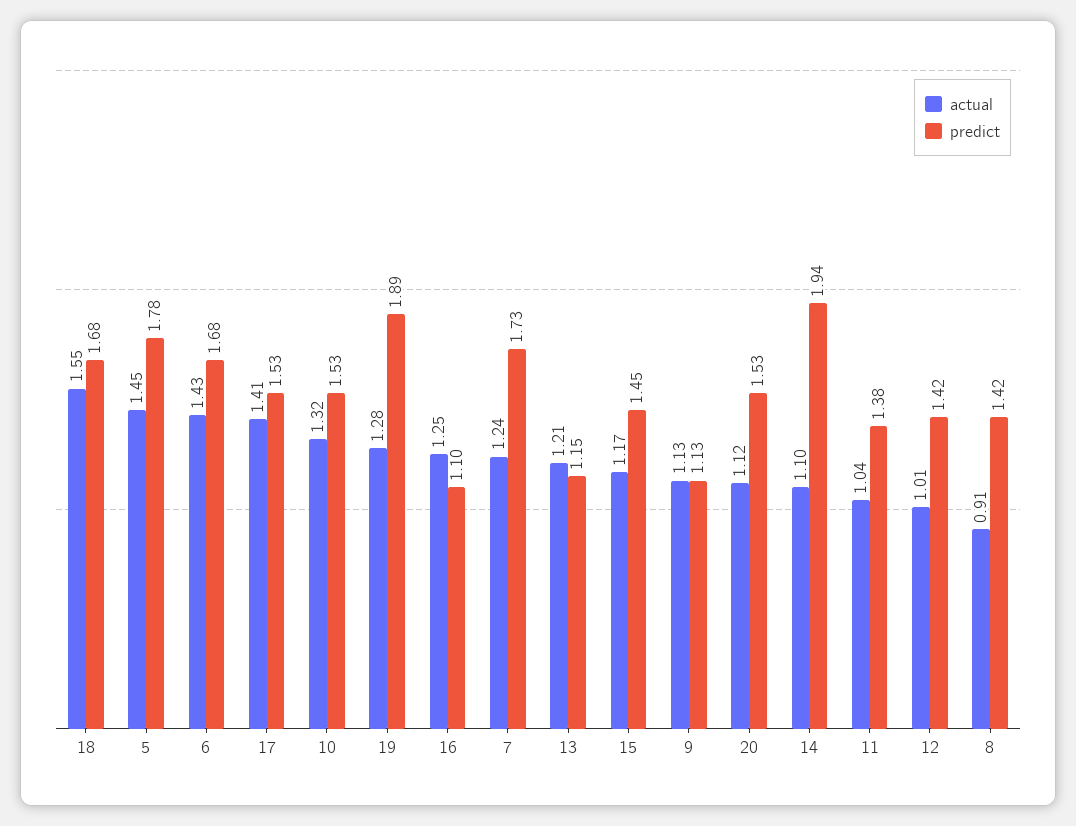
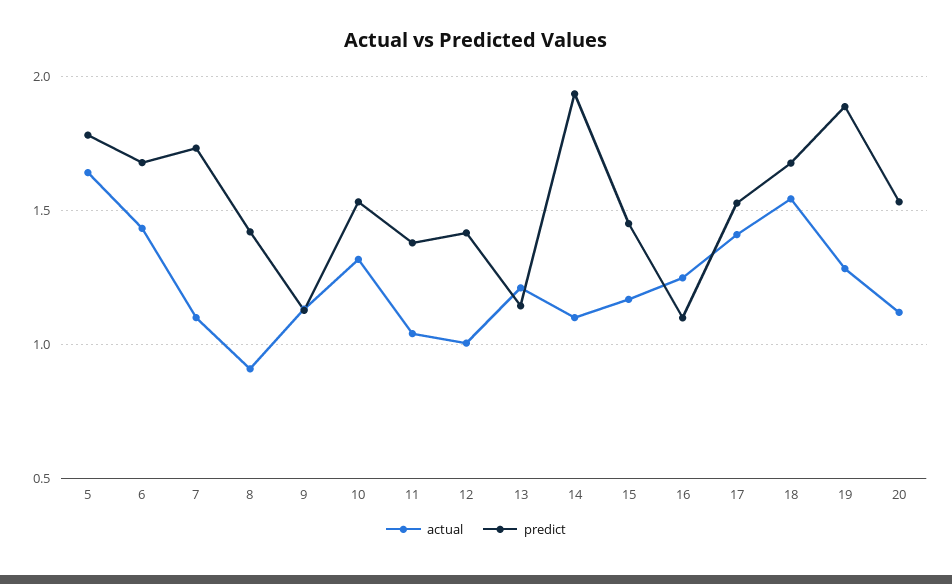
  {
    "actual": {
      "18": 1.55,
-     "5": 1.45,
+     "5": 1.65,
      "6": 1.43,
      "17": 1.41,
      "10": 1.32,
      "19": 1.28,
      "16": 1.25,
-     "7": 1.24,
+     "7": 1.1,
      "13": 1.21,
      "15": 1.17,
      "9": 1.13,
      "20": 1.12,
      "14": 1.1,
      "11": 1.04,
      "12": 1.01,
      "8": 0.91
    },
    "predict": {
      "18": 1.68,
      "5": 1.78,
      "6": 1.68,
      "17": 1.53,
      "10": 1.53,
      "19": 1.89,
      "16": 1.1,
      "7": 1.73,
      "13": 1.15,
      "15": 1.45,
      "9": 1.13,
      "20": 1.53,
      "14": 1.94,
      "11": 1.38,
      "12": 1.42,
      "8": 1.42
    }
  }

